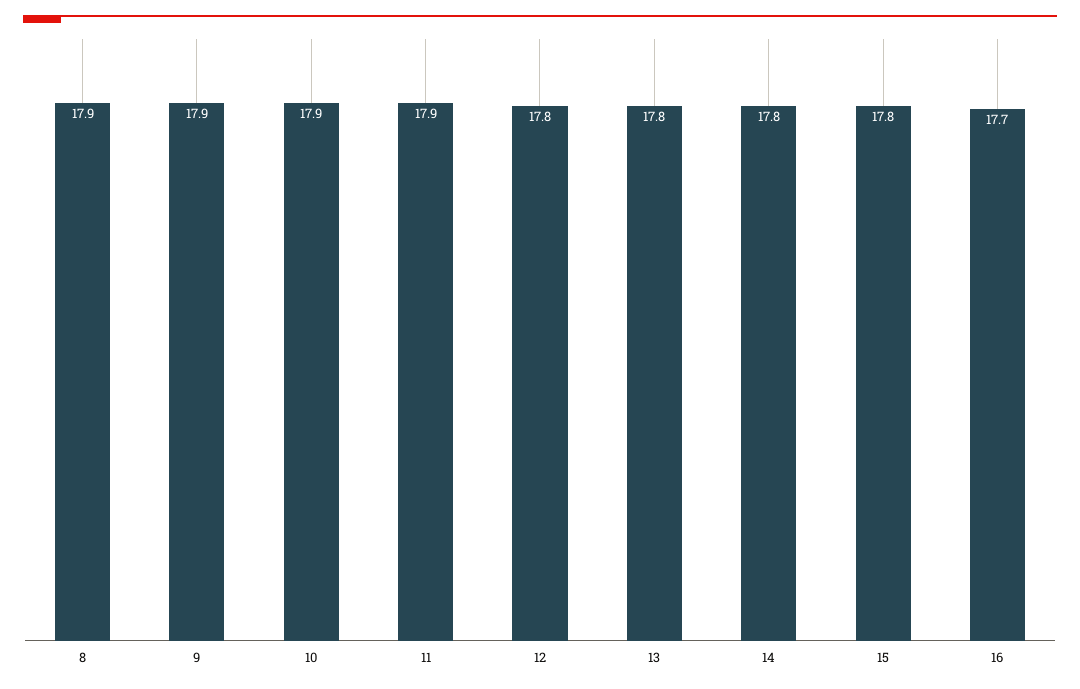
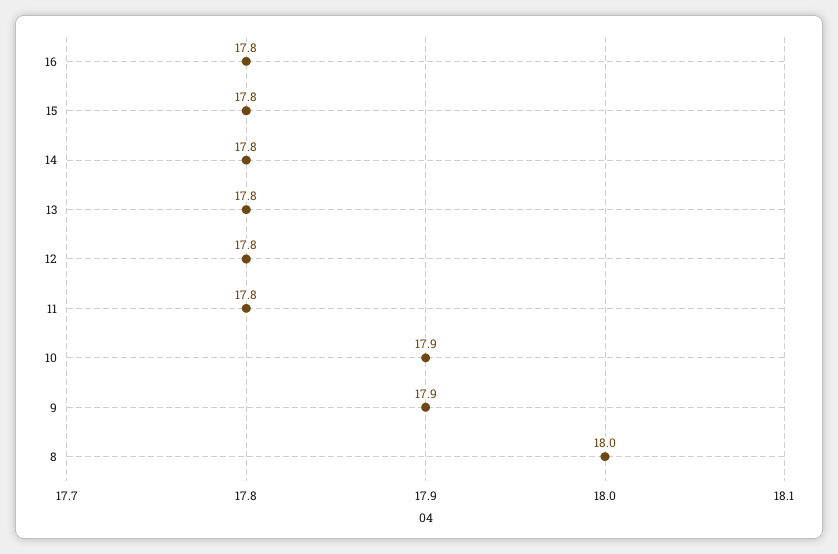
  {
-   "8": 17.9,
+   "8": 18,
    "9": 17.9,
    "10": 17.9,
-   "11": 17.9,
+   "11": 17.8,
    "12": 17.8,
    "13": 17.8,
    "14": 17.8,
    "15": 17.8,
-   "16": 17.7
+   "16": 17.8
  }

